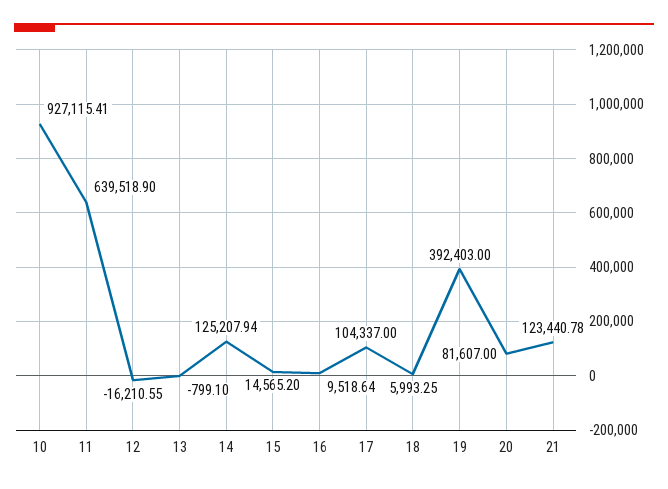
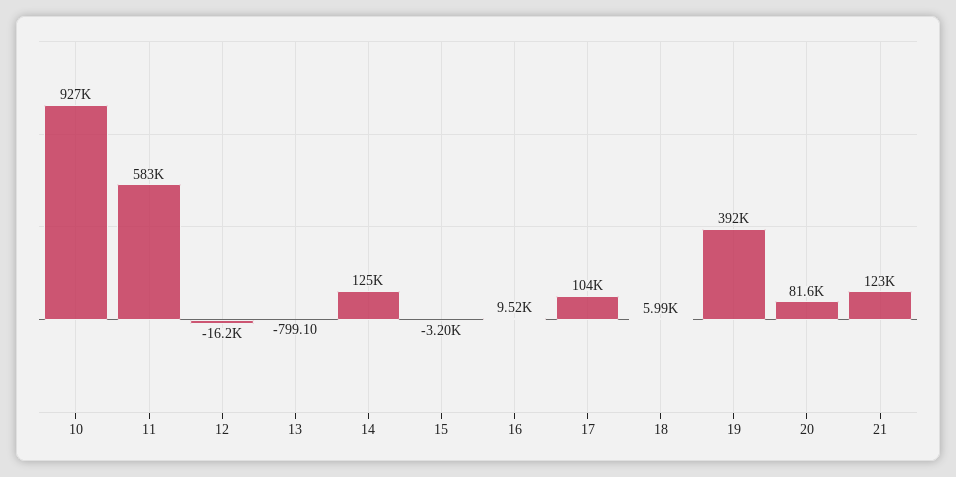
  {
    "10": 927115.41,
-   "11": 639518.9,
+   "11": 583000,
    "12": -16210.55,
    "13": -799.1,
    "14": 125207.94,
-   "15": 14565.2,
+   "15": -3200,
    "16": 9518.64,
    "17": 104337,
    "18": 5993.25,
    "19": 392403,
    "20": 81607,
    "21": 123440.78
  }

